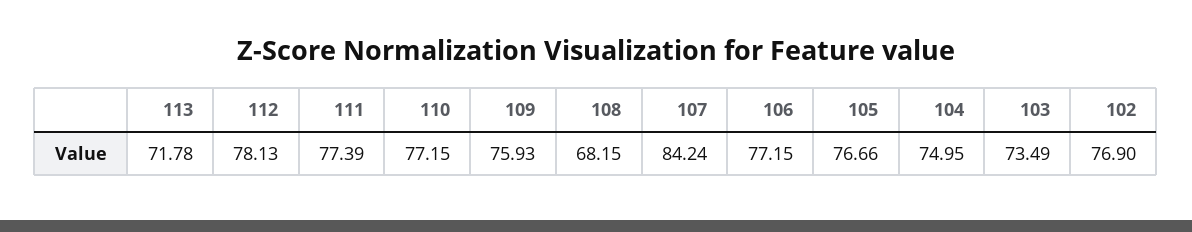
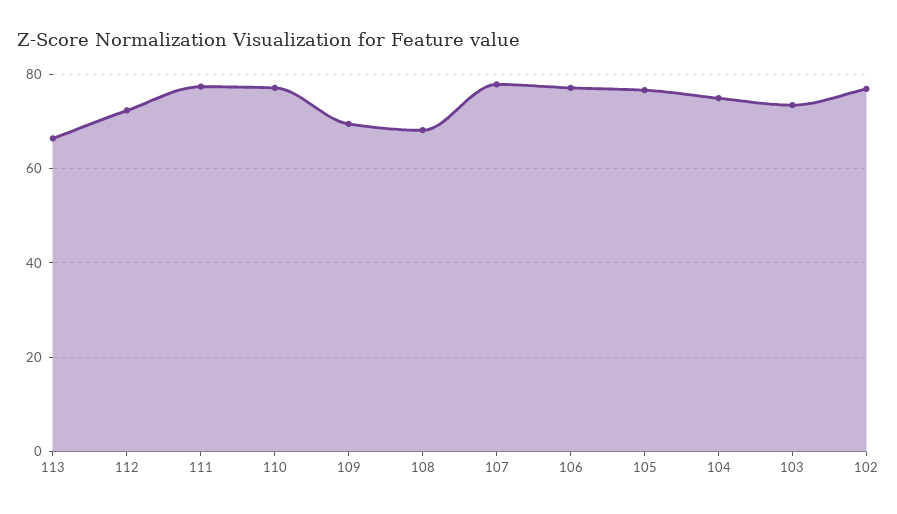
  {
-   "113": 71.78,
+   "113": 66,
-   "112": 78.13,
+   "112": 72,
    "111": 77.39,
    "110": 77.15,
-   "109": 75.93,
+   "109": 70,
    "108": 68.15,
-   "107": 84.24,
+   "107": 78,
    "106": 77.15,
    "105": 76.66,
    "104": 74.95,
    "103": 73.49,
    "102": 76.9
  }

